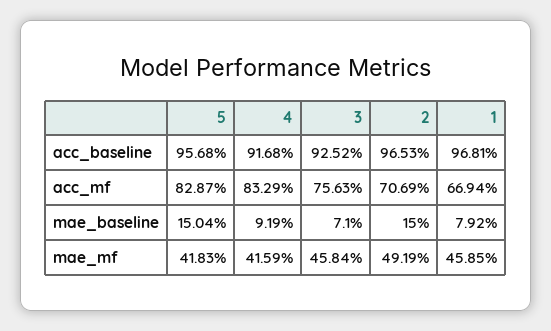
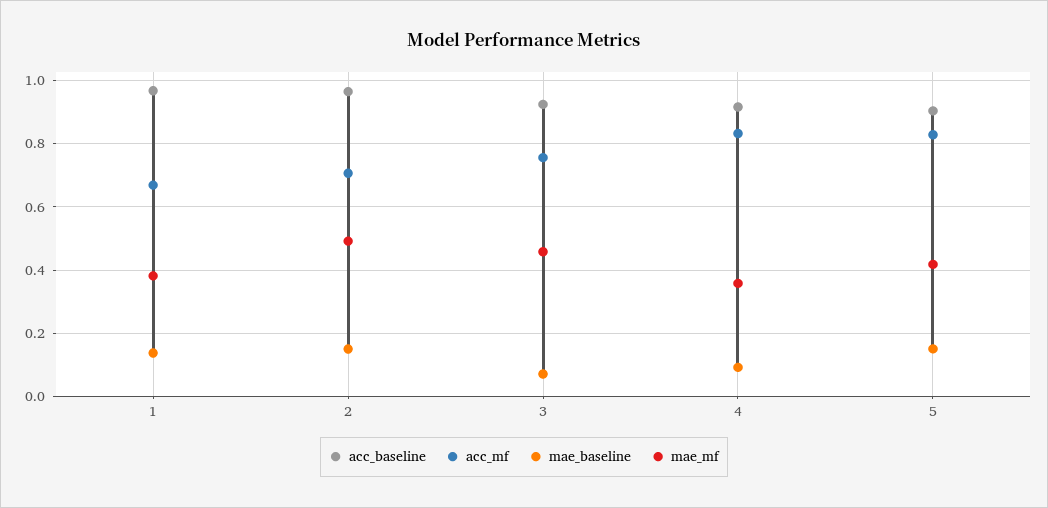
  {
    "acc_baseline": {
-     "5": 0.9568,
+     "5": 0.9,
      "4": 0.9168,
      "3": 0.9252,
      "2": 0.9653,
      "1": 0.9681
    },
    "acc_mf": {
      "5": 0.8287,
      "4": 0.8329,
      "3": 0.7563,
      "2": 0.7069,
      "1": 0.6694
    },
    "mae_baseline": {
      "5": 0.1504,
      "4": 0.0919,
      "3": 0.071,
      "2": 0.15,
-     "1": 0.0792
+     "1": 0.14
    },
    "mae_mf": {
      "5": 0.4183,
-     "4": 0.4159,
+     "4": 0.36,
      "3": 0.4584,
      "2": 0.4919,
-     "1": 0.4585
+     "1": 0.38
    }
  }

